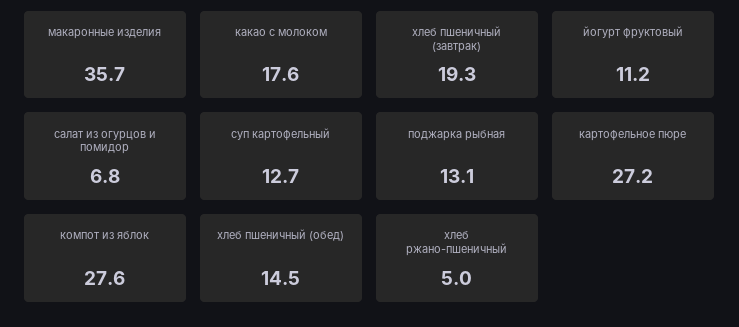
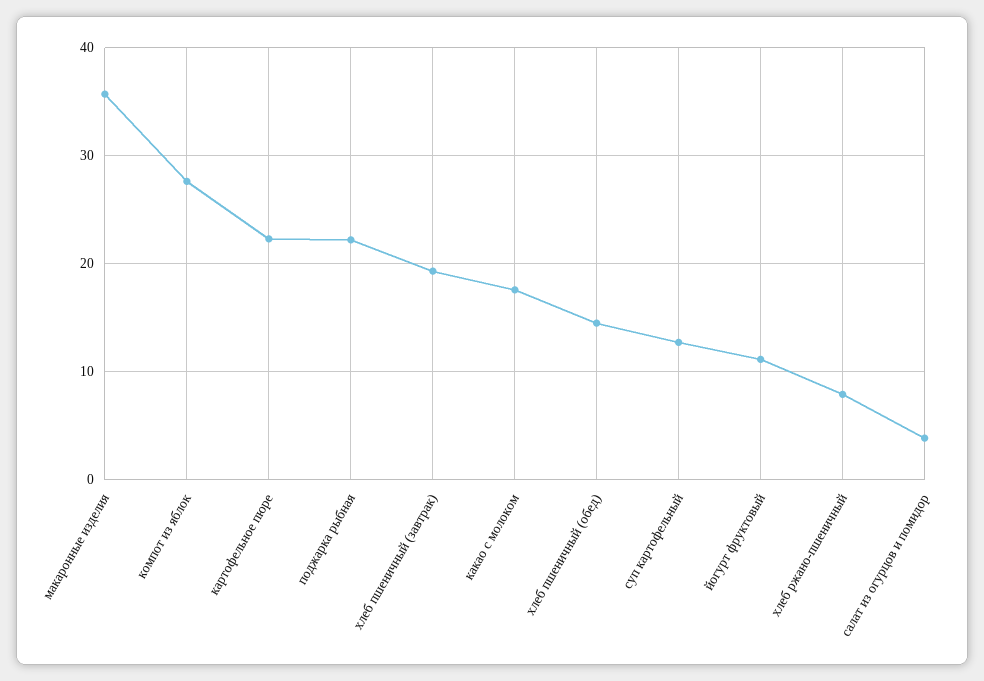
  {
    "макаронные изделия": 35.7,
    "какао с молоком": 17.6,
    "хлеб пшеничный (завтрак)": 19.3,
    "йогурт фруктовый": 11.2,
-   "салат из огурцов и помидор": 6.8,
+   "салат из огурцов и помидор": 4,
    "суп картофельный": 12.7,
-   "поджарка рыбная": 13.1,
+   "поджарка рыбная": 22,
-   "картофельное пюре": 27.2,
+   "картофельное пюре": 22,
    "компот из яблок": 27.6,
    "хлеб пшеничный (обед)": 14.5,
-   "хлеб ржано-пшеничный": 5
+   "хлеб ржано-пшеничный": 8
  }

